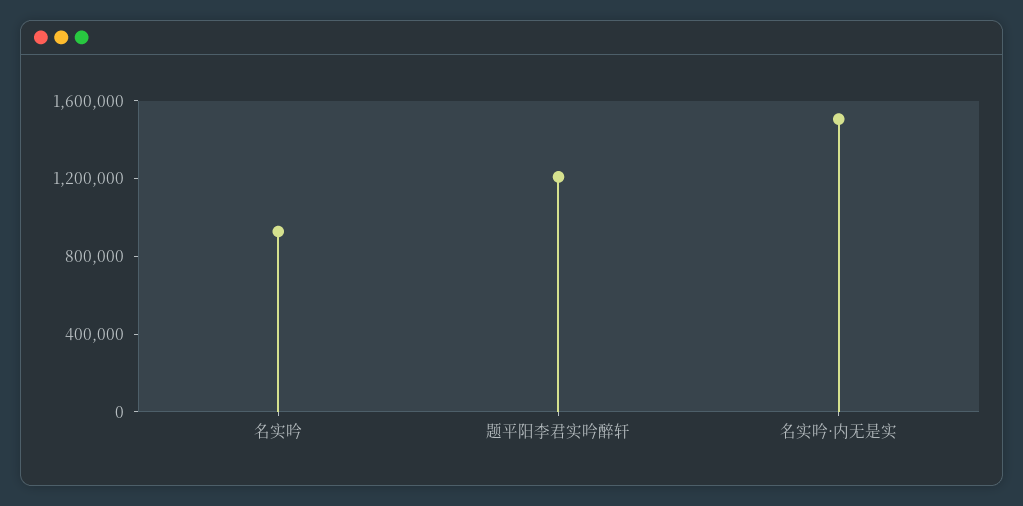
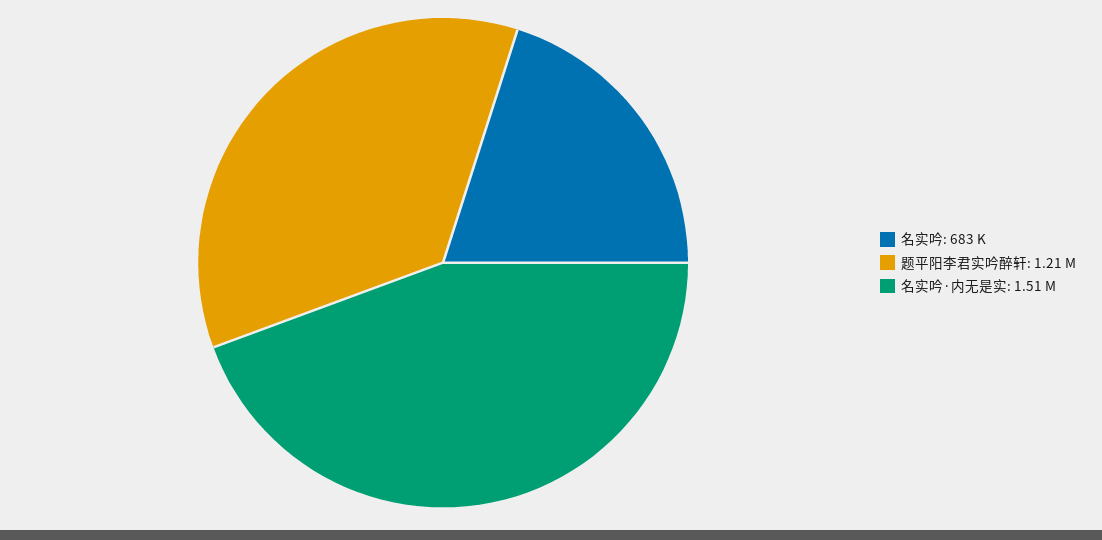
  {
-   "名实吟": 900000,
+   "名实吟": 683000,
    "题平阳李君实吟醉轩": 1210000,
    "名实吟·内无是实": 1510000
  }

